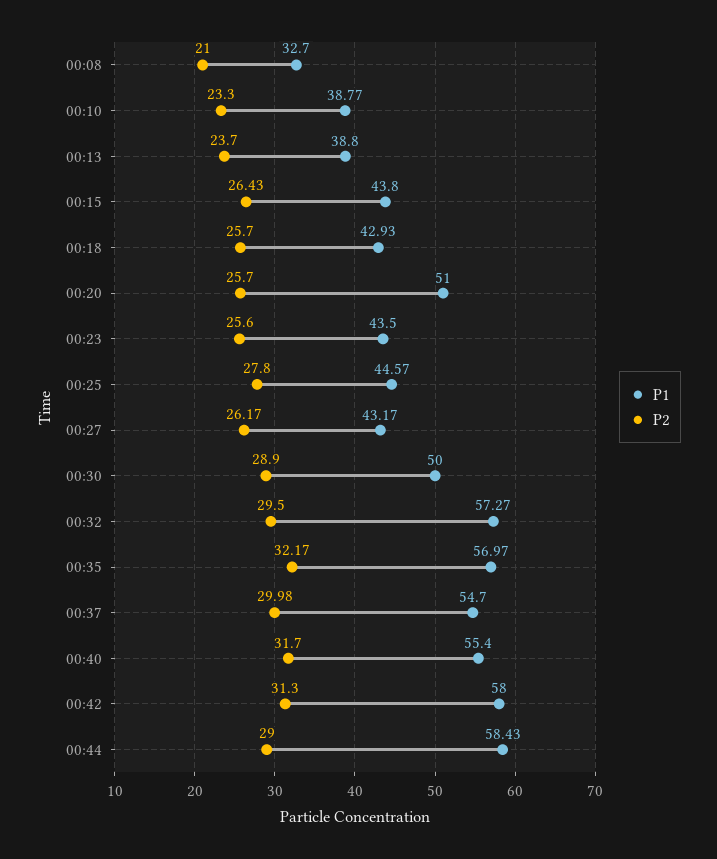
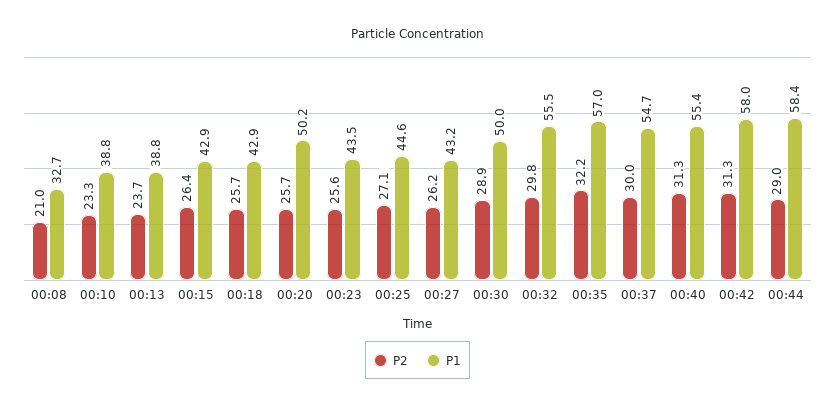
  {
    "P1": {
      "00:08": 32.7,
      "00:10": 38.77,
      "00:13": 38.8,
-     "00:15": 43.8,
+     "00:15": 42.9,
      "00:18": 42.93,
-     "00:20": 51,
+     "00:20": 50.2,
      "00:23": 43.5,
      "00:25": 44.57,
      "00:27": 43.17,
      "00:30": 50,
-     "00:32": 57.27,
+     "00:32": 55.5,
      "00:35": 56.97,
      "00:37": 54.7,
      "00:40": 55.4,
      "00:42": 58,
      "00:44": 58.43
    },
    "P2": {
      "00:08": 21,
      "00:10": 23.3,
      "00:13": 23.7,
      "00:15": 26.43,
      "00:18": 25.7,
      "00:20": 25.7,
      "00:23": 25.6,
-     "00:25": 27.8,
+     "00:25": 27.1,
      "00:27": 26.17,
      "00:30": 28.9,
-     "00:32": 29.5,
+     "00:32": 29.8,
      "00:35": 32.17,
      "00:37": 29.98,
-     "00:40": 31.7,
+     "00:40": 31.3,
      "00:42": 31.3,
      "00:44": 29
    }
  }

